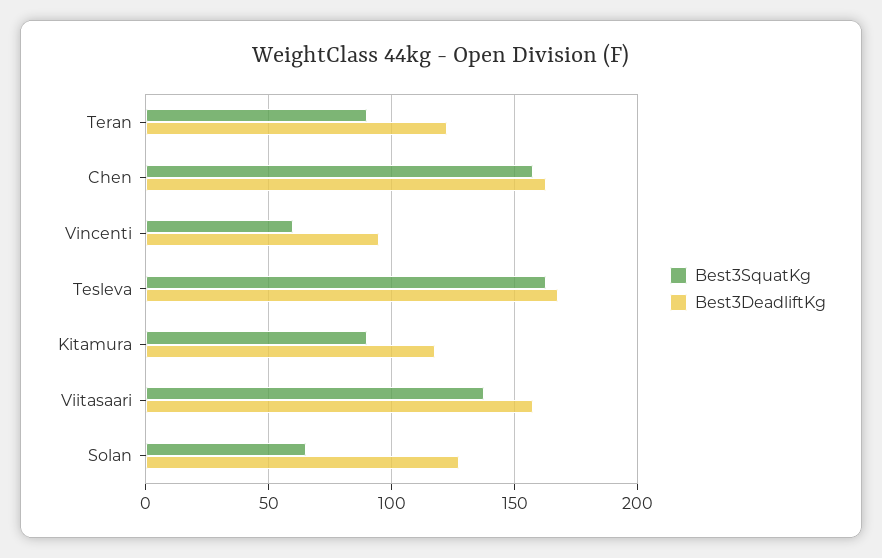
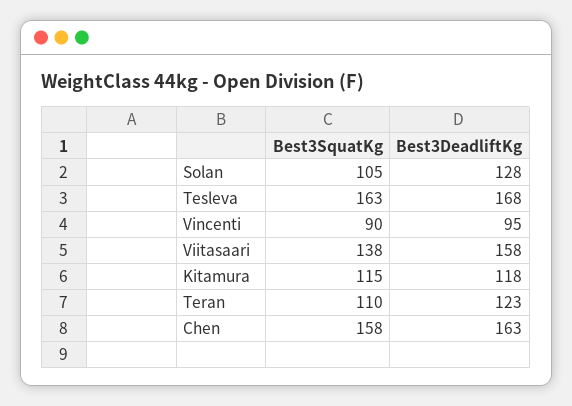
  {
    "Best3SquatKg": {
-     "Teran": 90,
+     "Teran": 110,
      "Chen": 158,
-     "Vincenti": 60,
+     "Vincenti": 90,
      "Tesleva": 163,
-     "Kitamura": 90,
+     "Kitamura": 115,
      "Viitasaari": 138,
-     "Solan": 65
+     "Solan": 105
    },
    "Best3DeadliftKg": {
      "Teran": 123,
      "Chen": 163,
      "Vincenti": 95,
      "Tesleva": 168,
      "Kitamura": 118,
      "Viitasaari": 158,
      "Solan": 128
    }
  }

